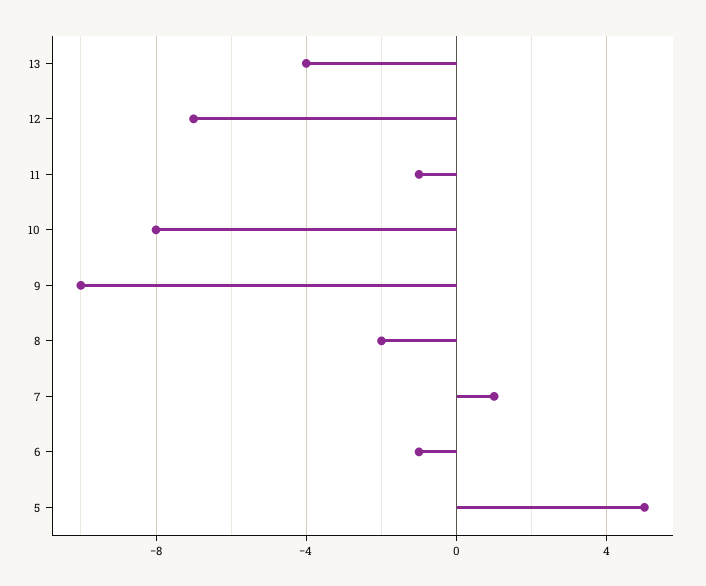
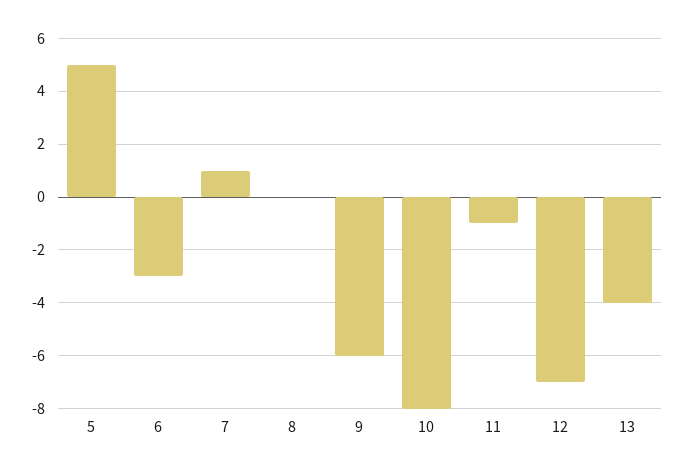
  {
    "13": -4,
    "12": -7,
    "11": -1,
    "10": -8,
-   "9": -10,
+   "9": -6,
-   "8": -2,
+   "8": 0,
    "7": 1,
-   "6": -1,
+   "6": -3,
    "5": 5
  }

